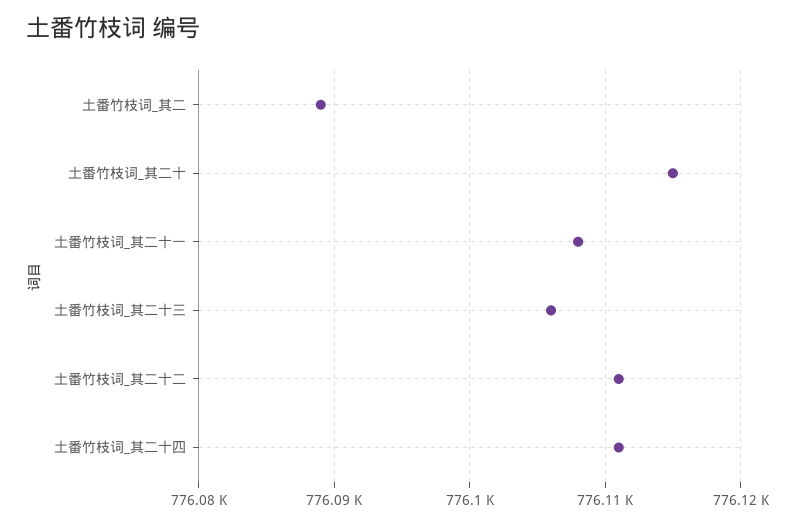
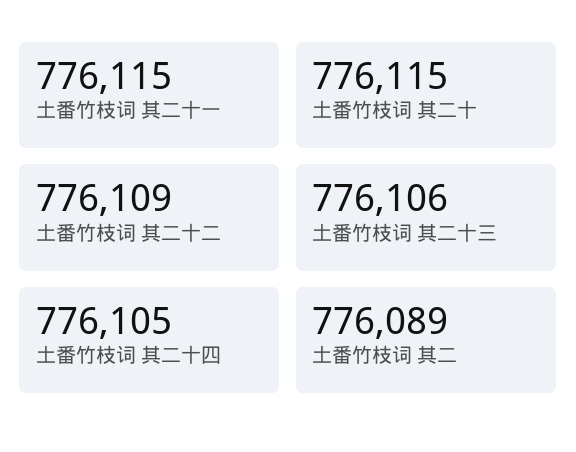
  {
    "土番竹枝词_其二": 776089,
    "土番竹枝词_其二十": 776115,
-   "土番竹枝词_其二十一": 776108,
+   "土番竹枝词_其二十一": 776115,
    "土番竹枝词_其二十三": 776106,
-   "土番竹枝词_其二十二": 776111,
+   "土番竹枝词_其二十二": 776109,
-   "土番竹枝词_其二十四": 776111
+   "土番竹枝词_其二十四": 776105
  }

